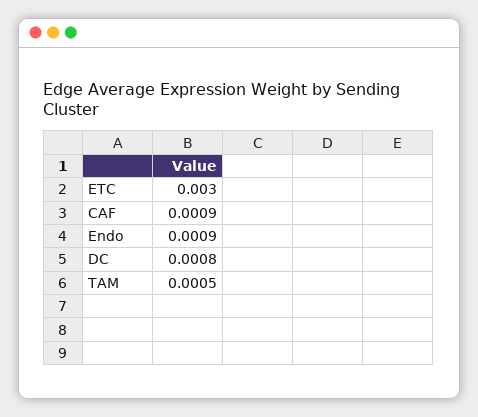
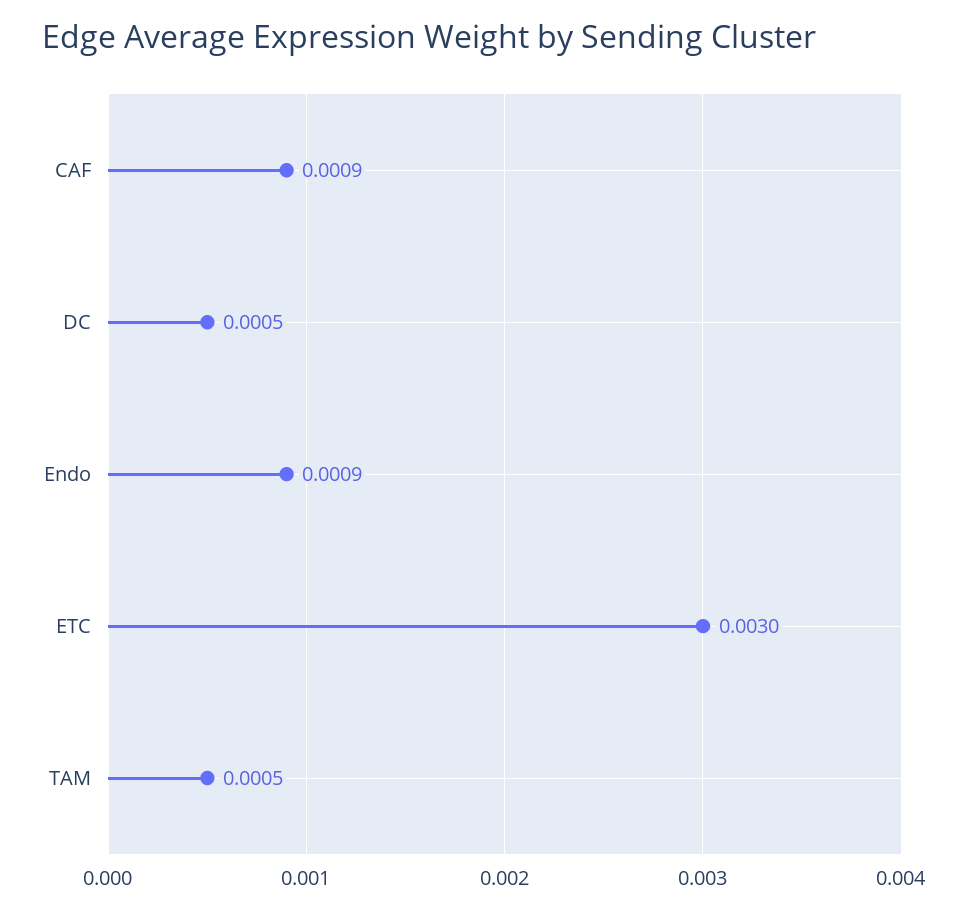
  {
    "ETC": 0.003,
    "CAF": 0.0009,
    "Endo": 0.0009,
-   "DC": 0.0008,
+   "DC": 0.0005,
    "TAM": 0.0005
  }

